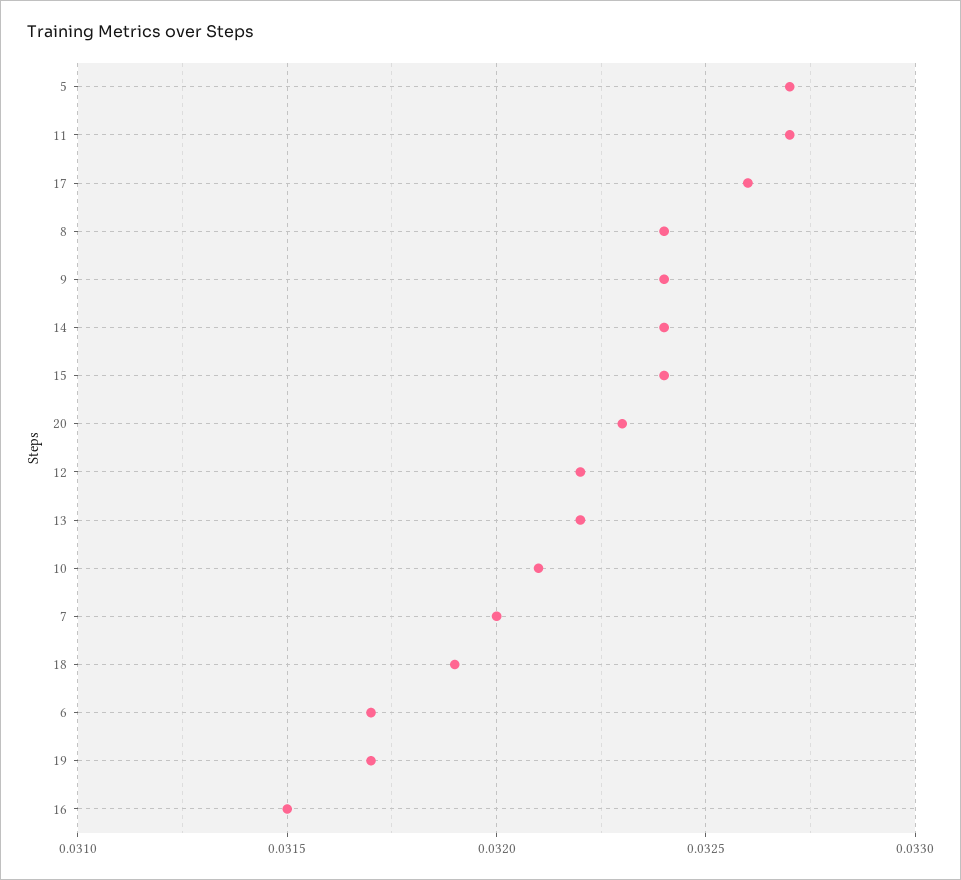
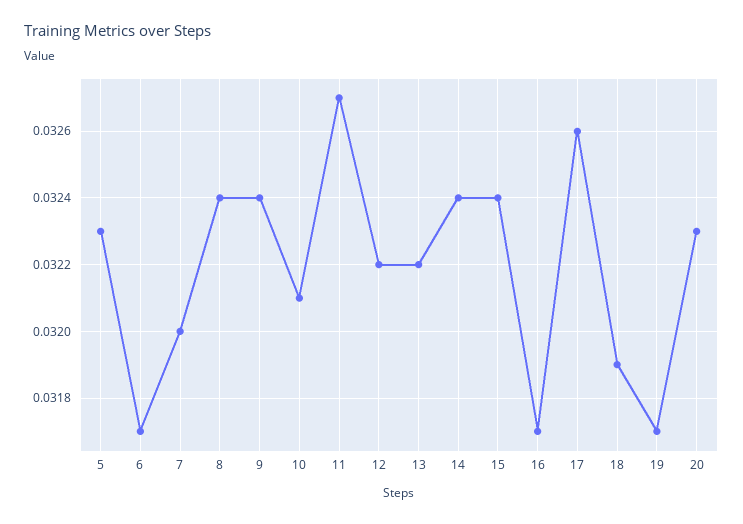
  {
-   "5": 0.0327,
+   "5": 0.0323,
    "11": 0.0327,
    "17": 0.0326,
    "8": 0.0324,
    "9": 0.0324,
    "14": 0.0324,
    "15": 0.0324,
    "20": 0.0323,
    "12": 0.0322,
    "13": 0.0322,
    "10": 0.0321,
    "7": 0.032,
    "18": 0.0319,
    "6": 0.0317,
    "19": 0.0317,
-   "16": 0.0315
+   "16": 0.0317
  }

